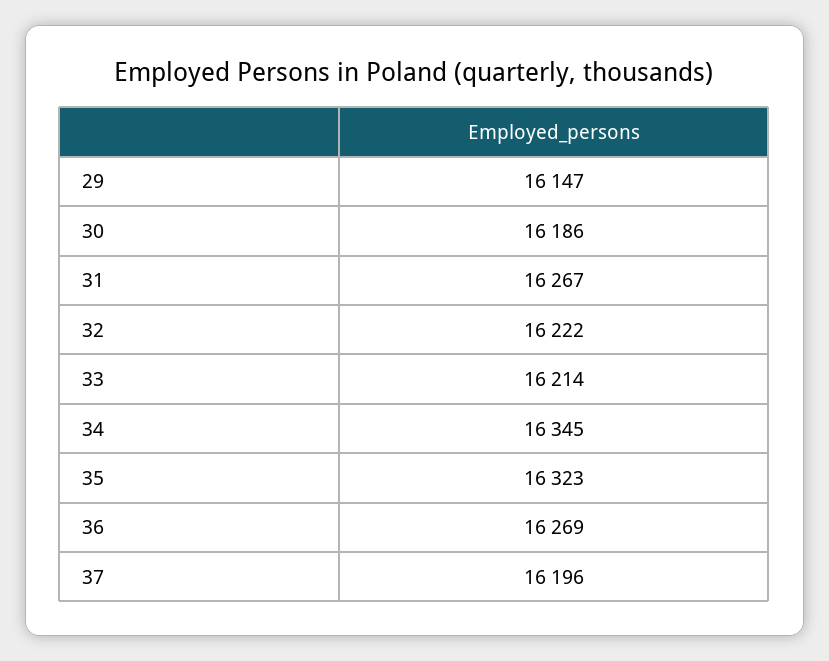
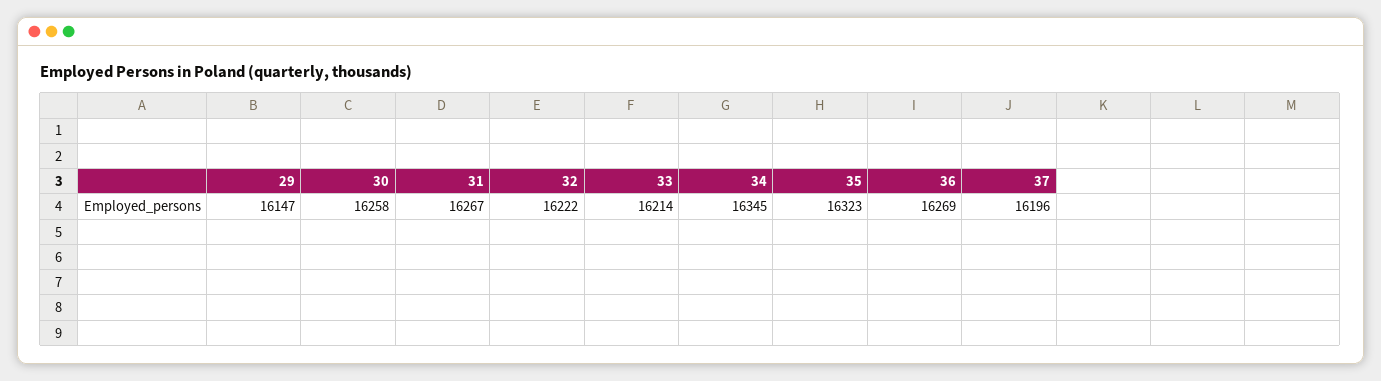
  {
    "29": 16147,
-   "30": 16186,
+   "30": 16258,
    "31": 16267,
    "32": 16222,
    "33": 16214,
    "34": 16345,
    "35": 16323,
    "36": 16269,
    "37": 16196
  }

